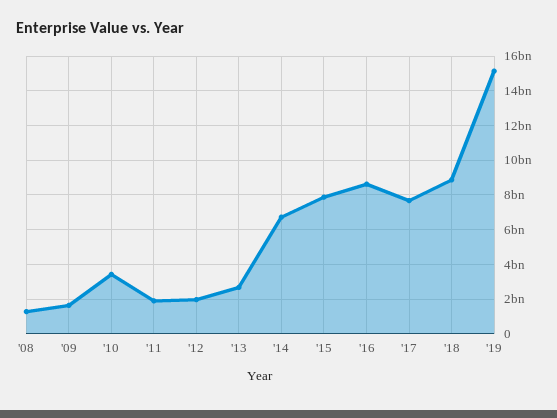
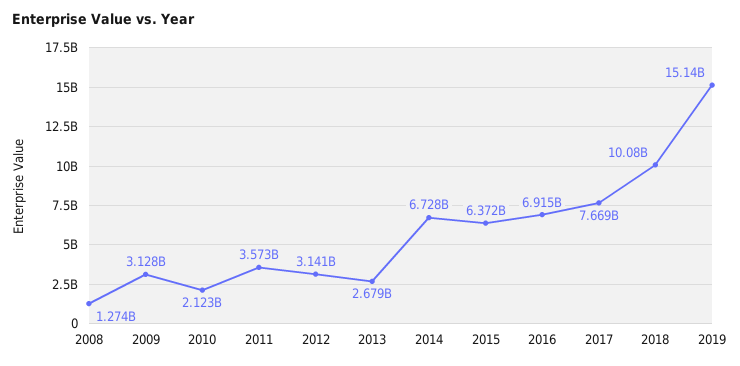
  {
    "'08": 1274000000,
-   "'09": 1500000000,
+   "'09": 3128000000,
-   "'10": 3500000000,
+   "'10": 2123000000,
-   "'11": 2000000000,
+   "'11": 3573000000,
-   "'12": 2000000000,
+   "'12": 3141000000,
    "'13": 2679000000,
    "'14": 6728000000,
-   "'15": 8000000000,
+   "'15": 6372000000,
-   "'16": 8500000000,
+   "'16": 6915000000,
    "'17": 7669000000,
-   "'18": 9000000000,
+   "'18": 10080000000,
    "'19": 15140000000
  }

